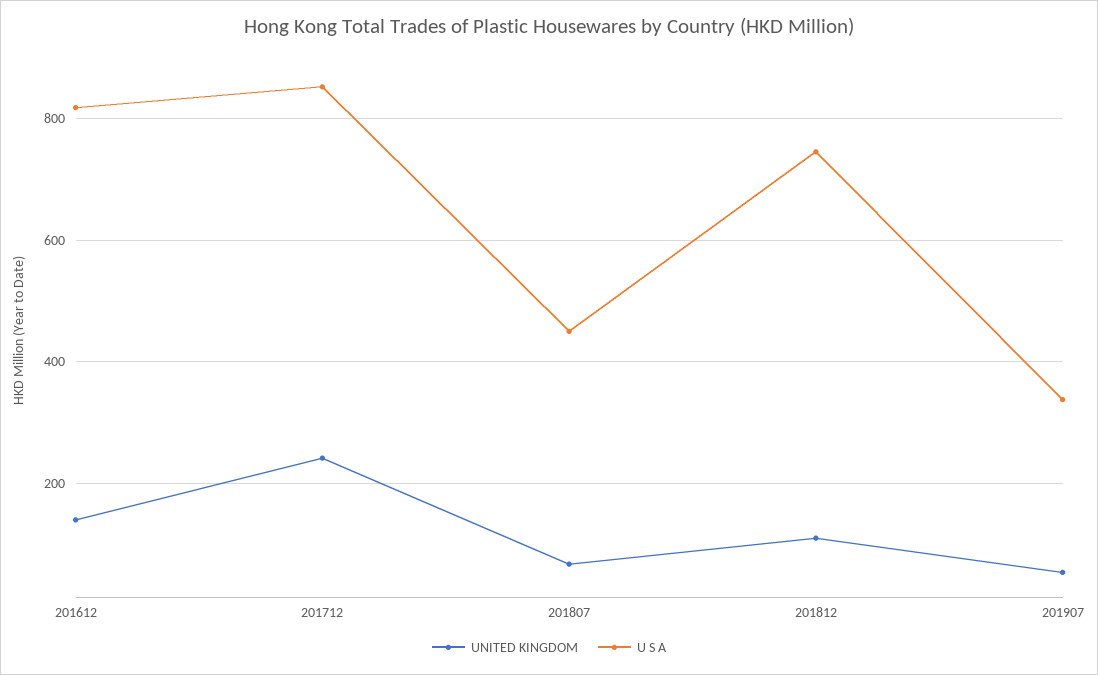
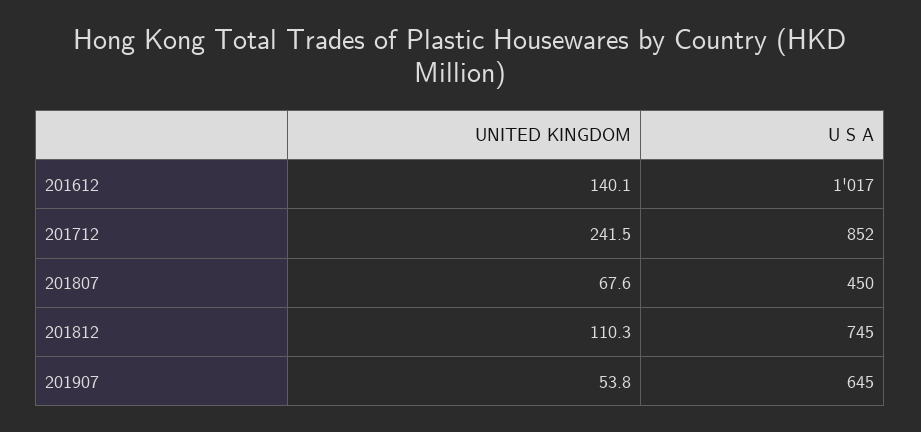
  {
    "UNITED KINGDOM": {
      "201612": 140.1,
      "201712": 241.5,
      "201807": 67.6,
      "201812": 110.3,
      "201907": 53.8
    },
    "U S A": {
-     "201612": 820,
+     "201612": 1017,
      "201712": 852,
      "201807": 450,
      "201812": 745,
-     "201907": 340
+     "201907": 645
    }
  }

